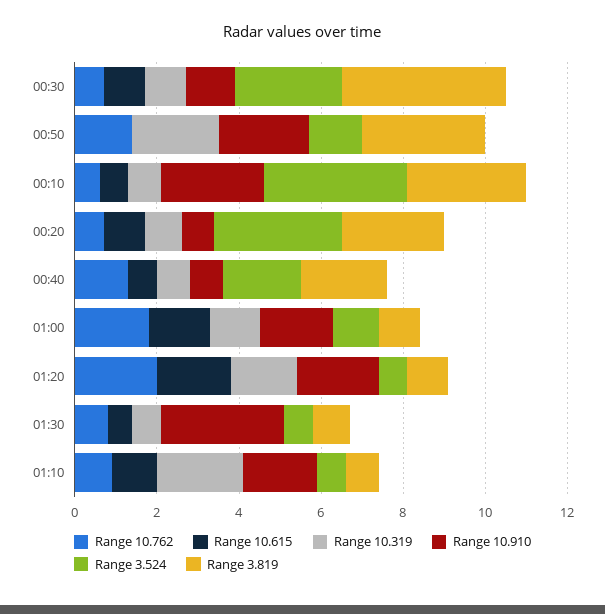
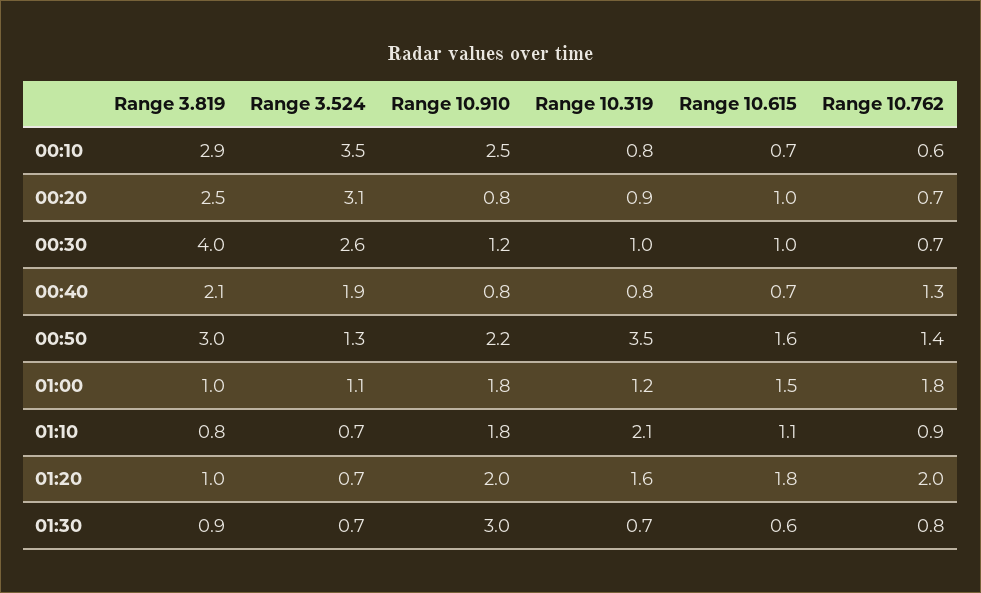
  {
    "Range 10.762": {
      "00:30": 0.7,
      "00:50": 1.4,
      "00:10": 0.6,
      "00:20": 0.7,
      "00:40": 1.3,
      "01:00": 1.8,
      "01:20": 2,
      "01:30": 0.8,
      "01:10": 0.9
    },
    "Range 10.615": {
      "00:30": 1,
-     "00:50": 0,
+     "00:50": 1.6,
      "00:10": 0.7,
      "00:20": 1,
      "00:40": 0.7,
      "01:00": 1.5,
      "01:20": 1.8,
      "01:30": 0.6,
      "01:10": 1.1
    },
    "Range 10.319": {
      "00:30": 1,
-     "00:50": 2,
+     "00:50": 3.5,
      "00:10": 0.8,
      "00:20": 0.9,
      "00:40": 0.8,
      "01:00": 1.2,
      "01:20": 1.6,
      "01:30": 0.7,
      "01:10": 2.1
    },
    "Range 10.910": {
      "00:30": 1.2,
      "00:50": 2.2,
      "00:10": 2.5,
      "00:20": 0.8,
      "00:40": 0.8,
      "01:00": 1.8,
      "01:20": 2,
      "01:30": 3,
      "01:10": 1.8
    },
    "Range 3.524": {
      "00:30": 2.6,
      "00:50": 1.3,
      "00:10": 3.5,
      "00:20": 3.1,
      "00:40": 1.9,
      "01:00": 1.1,
      "01:20": 0.7,
      "01:30": 0.7,
      "01:10": 0.7
    },
    "Range 3.819": {
      "00:30": 4,
      "00:50": 3,
      "00:10": 2.9,
      "00:20": 2.5,
      "00:40": 2.1,
      "01:00": 1,
      "01:20": 1,
      "01:30": 0.9,
      "01:10": 0.8
    }
  }

